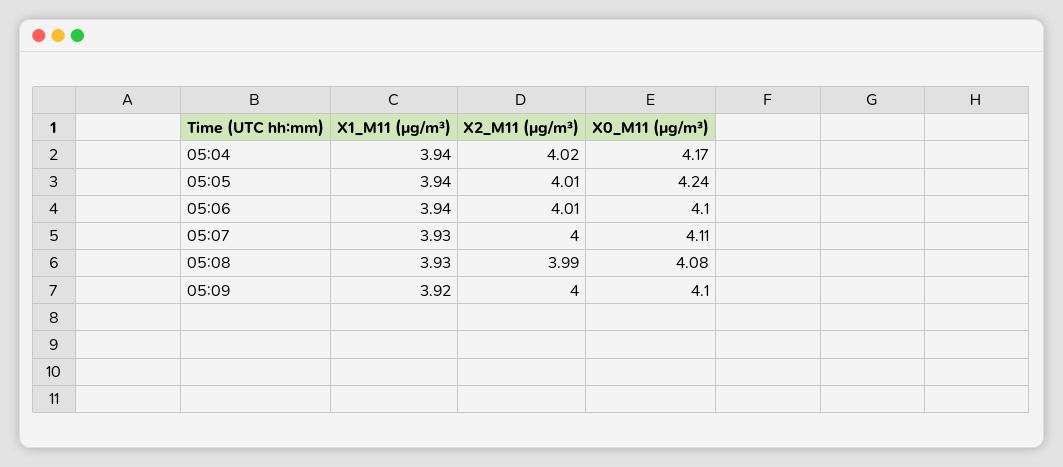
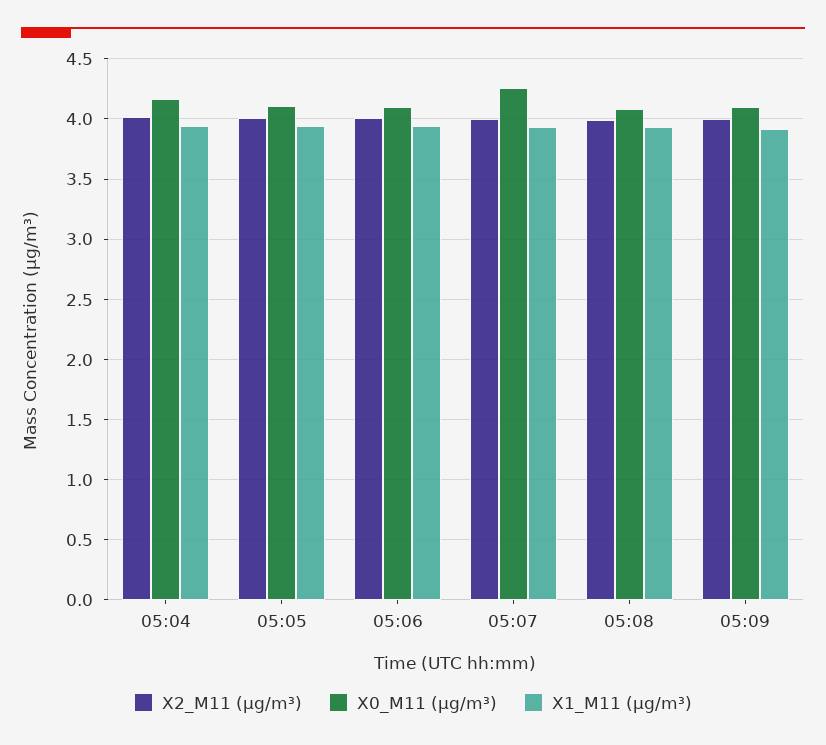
  {
    "X1_M11 (μg/m³)": {
      "05:04": 3.94,
      "05:05": 3.94,
      "05:06": 3.94,
      "05:07": 3.93,
      "05:08": 3.93,
      "05:09": 3.92
    },
    "X2_M11 (μg/m³)": {
      "05:04": 4.02,
      "05:05": 4.01,
      "05:06": 4.01,
      "05:07": 4,
      "05:08": 3.99,
      "05:09": 4
    },
    "X0_M11 (μg/m³)": {
      "05:04": 4.17,
-     "05:05": 4.24,
+     "05:05": 4.1,
      "05:06": 4.1,
-     "05:07": 4.11,
+     "05:07": 4.25,
      "05:08": 4.08,
      "05:09": 4.1
    }
  }

